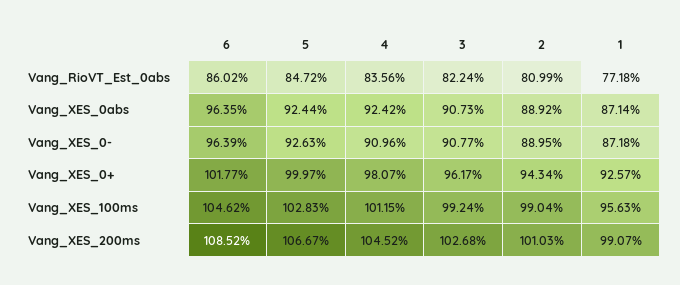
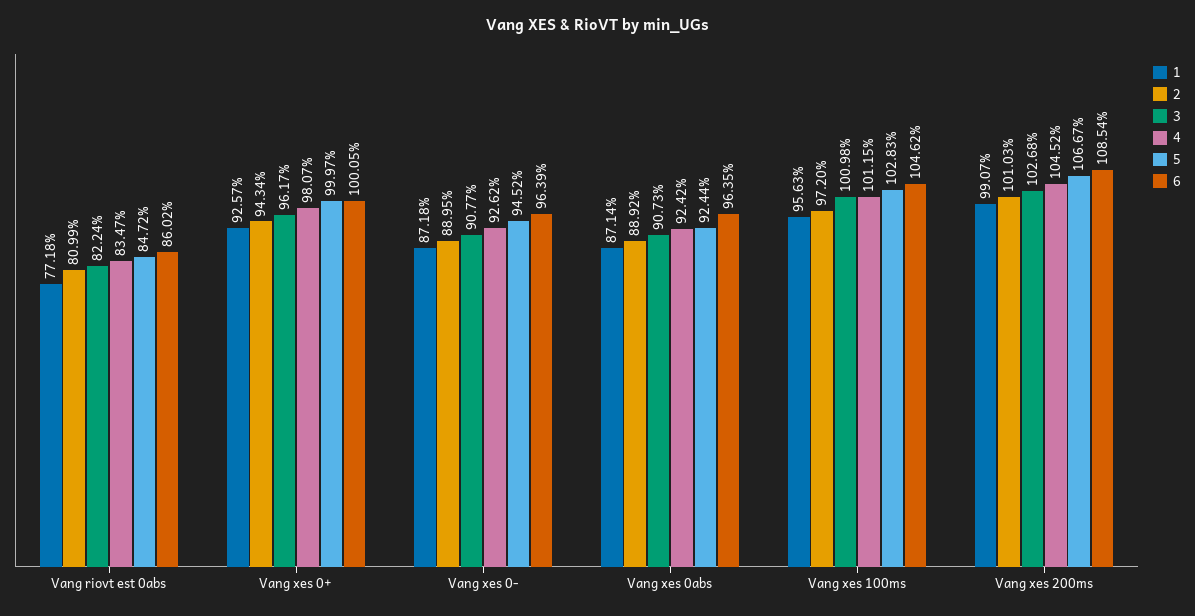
  {
    "6": {
      "Vang_RioVT_Est_0abs": 86.02,
      "Vang_XES_0abs": 96.35,
      "Vang_XES_0-": 96.39,
-     "Vang_XES_0+": 101.77,
+     "Vang_XES_0+": 100.05,
      "Vang_XES_100ms": 104.62,
-     "Vang_XES_200ms": 108.52
+     "Vang_XES_200ms": 108.54
    },
    "5": {
      "Vang_RioVT_Est_0abs": 84.72,
      "Vang_XES_0abs": 92.44,
-     "Vang_XES_0-": 92.63,
+     "Vang_XES_0-": 94.52,
      "Vang_XES_0+": 99.97,
      "Vang_XES_100ms": 102.83,
      "Vang_XES_200ms": 106.67
    },
    "4": {
-     "Vang_RioVT_Est_0abs": 83.56,
+     "Vang_RioVT_Est_0abs": 83.47,
      "Vang_XES_0abs": 92.42,
-     "Vang_XES_0-": 90.96,
+     "Vang_XES_0-": 92.62,
      "Vang_XES_0+": 98.07,
      "Vang_XES_100ms": 101.15,
      "Vang_XES_200ms": 104.52
    },
    "3": {
      "Vang_RioVT_Est_0abs": 82.24,
      "Vang_XES_0abs": 90.73,
      "Vang_XES_0-": 90.77,
      "Vang_XES_0+": 96.17,
-     "Vang_XES_100ms": 99.24,
+     "Vang_XES_100ms": 100.98,
      "Vang_XES_200ms": 102.68
    },
    "2": {
      "Vang_RioVT_Est_0abs": 80.99,
      "Vang_XES_0abs": 88.92,
      "Vang_XES_0-": 88.95,
      "Vang_XES_0+": 94.34,
-     "Vang_XES_100ms": 99.04,
+     "Vang_XES_100ms": 97.2,
      "Vang_XES_200ms": 101.03
    },
    "1": {
      "Vang_RioVT_Est_0abs": 77.18,
      "Vang_XES_0abs": 87.14,
      "Vang_XES_0-": 87.18,
      "Vang_XES_0+": 92.57,
      "Vang_XES_100ms": 95.63,
      "Vang_XES_200ms": 99.07
    }
  }

